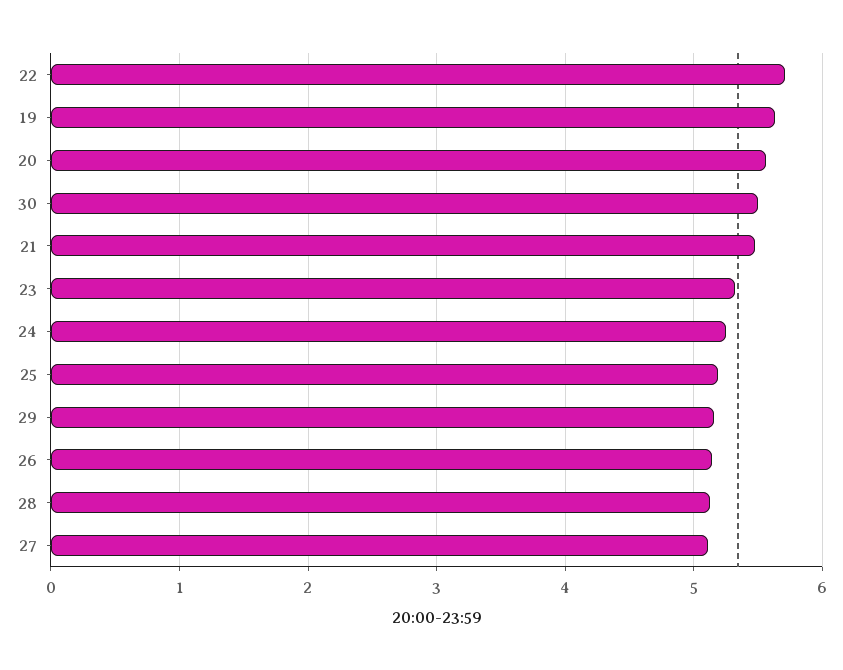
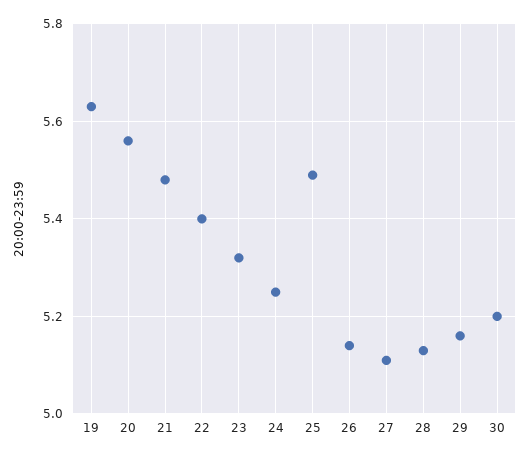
  {
-   "22": 5.7,
+   "22": 5.4,
    "19": 5.65,
    "20": 5.55,
-   "30": 5.5,
+   "30": 5.2,
    "21": 5.5,
    "23": 5.3,
    "24": 5.25,
-   "25": 5.2,
+   "25": 5.5,
    "29": 5.15,
    "26": 5.15,
    "28": 5.15,
    "27": 5.1
  }

